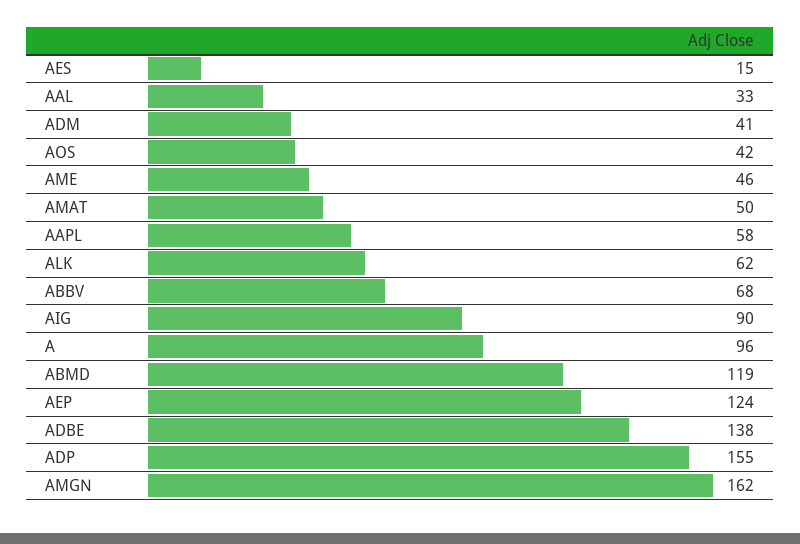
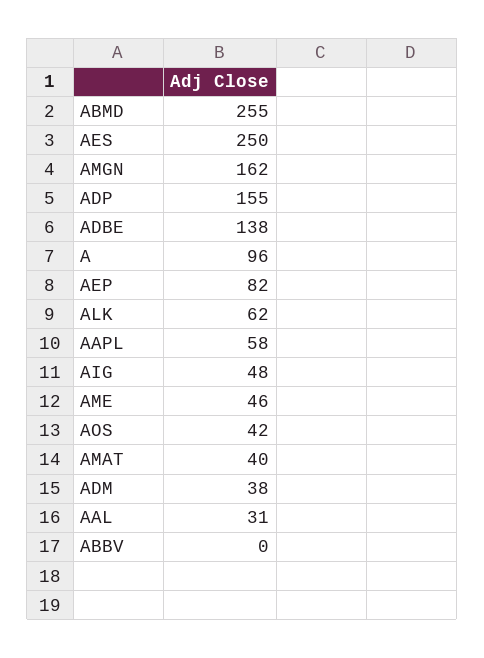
  {
-   "AES": 15,
+   "AES": 250,
-   "AAL": 33,
+   "AAL": 31,
-   "ADM": 41,
+   "ADM": 38,
    "AOS": 42,
    "AME": 46,
-   "AMAT": 50,
+   "AMAT": 40,
    "AAPL": 58,
    "ALK": 62,
-   "ABBV": 68,
+   "ABBV": 0,
-   "AIG": 90,
+   "AIG": 48,
    "A": 96,
-   "ABMD": 119,
+   "ABMD": 255,
-   "AEP": 124,
+   "AEP": 82,
    "ADBE": 138,
    "ADP": 155,
    "AMGN": 162
  }

